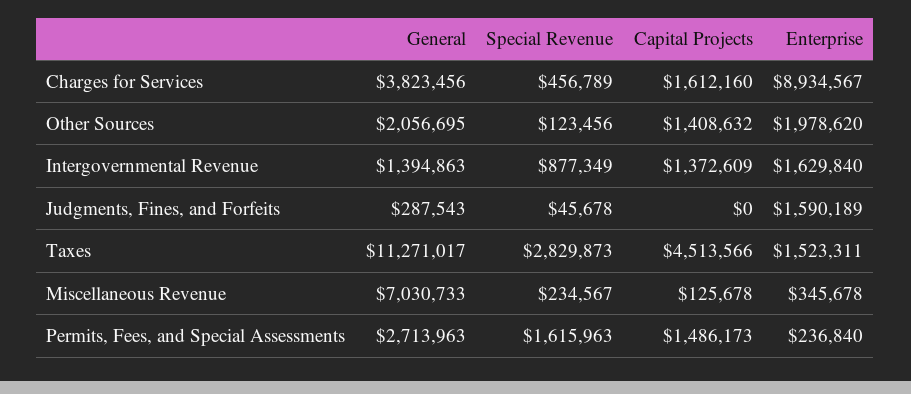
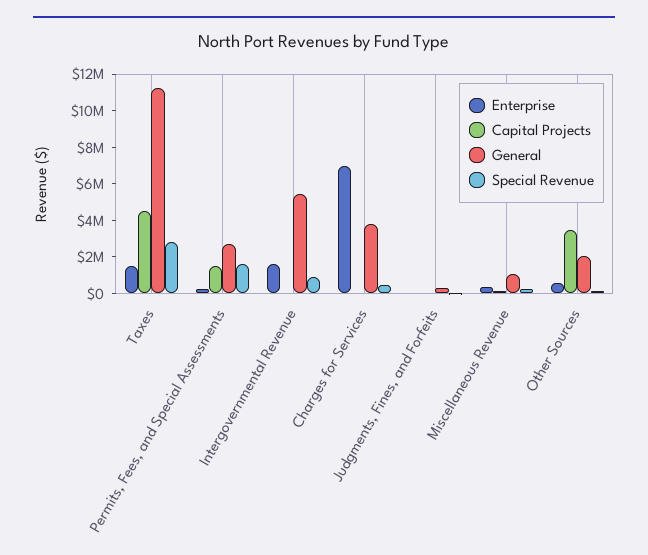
  {
    "General": {
      "Charges for Services": 3823456,
      "Other Sources": 2056695,
-     "Intergovernmental Revenue": 1394863,
+     "Intergovernmental Revenue": 5500000,
      "Judgments, Fines, and Forfeits": 287543,
      "Taxes": 11271017,
-     "Miscellaneous Revenue": 7030733,
+     "Miscellaneous Revenue": 1000000,
      "Permits, Fees, and Special Assessments": 2713963
    },
    "Special Revenue": {
      "Charges for Services": 456789,
      "Other Sources": 123456,
      "Intergovernmental Revenue": 877349,
      "Judgments, Fines, and Forfeits": 45678,
      "Taxes": 2829873,
      "Miscellaneous Revenue": 234567,
      "Permits, Fees, and Special Assessments": 1615963
    },
    "Capital Projects": {
-     "Charges for Services": 1612160,
+     "Charges for Services": 0,
-     "Other Sources": 1408632,
+     "Other Sources": 3500000,
-     "Intergovernmental Revenue": 1372609,
+     "Intergovernmental Revenue": 0,
      "Judgments, Fines, and Forfeits": 0,
      "Taxes": 4513566,
      "Miscellaneous Revenue": 125678,
      "Permits, Fees, and Special Assessments": 1486173
    },
    "Enterprise": {
-     "Charges for Services": 8934567,
+     "Charges for Services": 7000000,
-     "Other Sources": 1978620,
+     "Other Sources": 500000,
      "Intergovernmental Revenue": 1629840,
-     "Judgments, Fines, and Forfeits": 1590189,
+     "Judgments, Fines, and Forfeits": 0,
      "Taxes": 1523311,
      "Miscellaneous Revenue": 345678,
      "Permits, Fees, and Special Assessments": 236840
    }
  }

